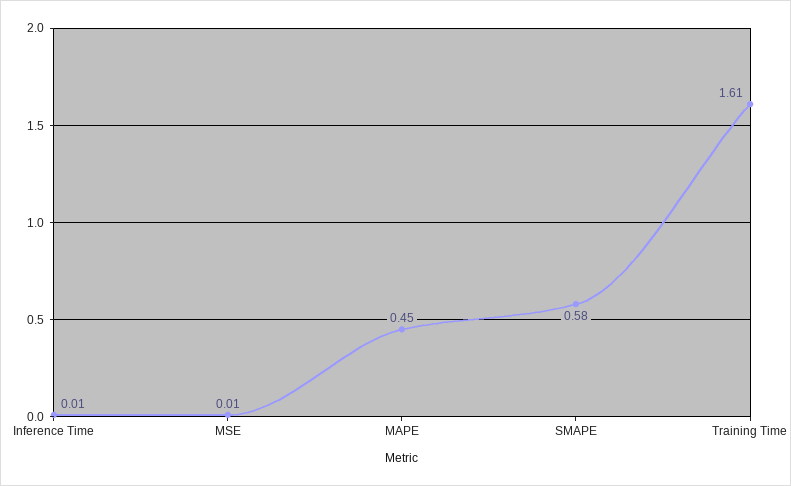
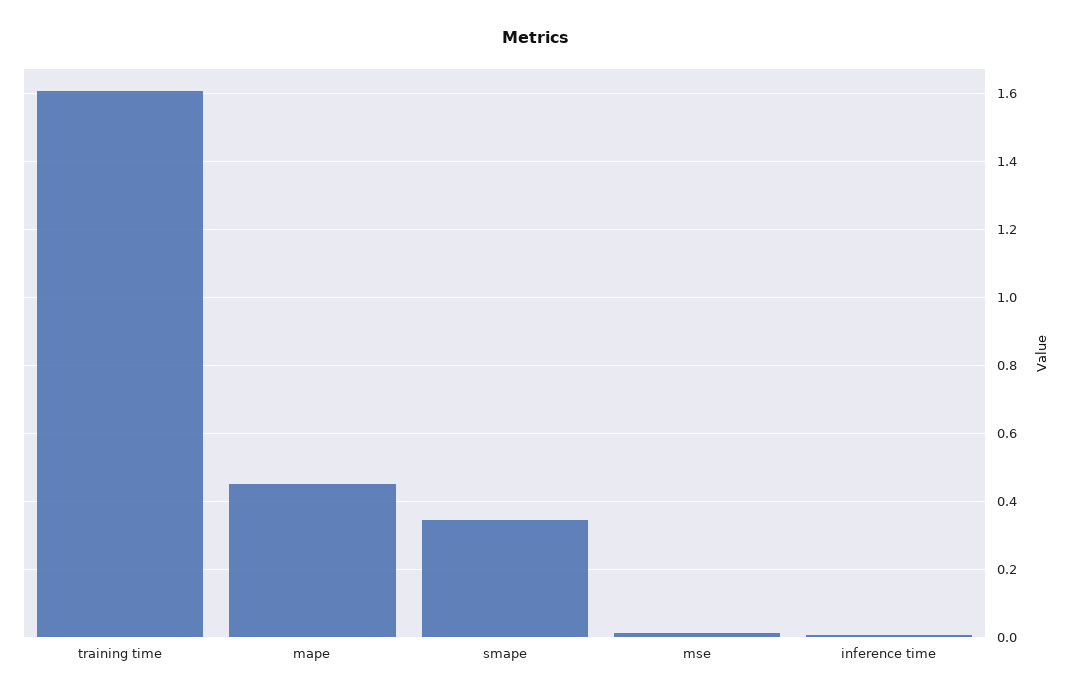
  {
    "Inference Time": 0.01,
    "MSE": 0.01,
    "MAPE": 0.45,
-   "SMAPE": 0.58,
+   "SMAPE": 0.34,
    "Training Time": 1.61
  }

